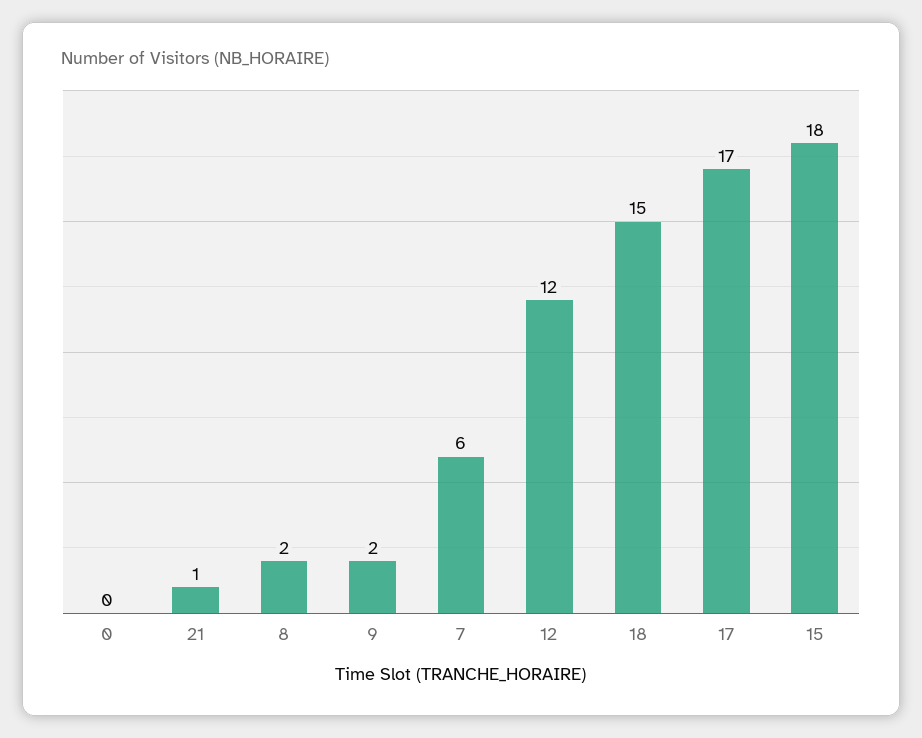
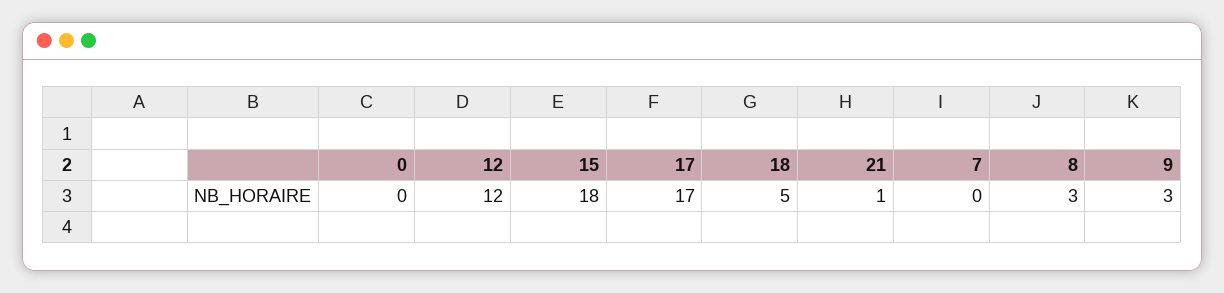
  {
    "0": 0,
    "21": 1,
-   "8": 2,
+   "8": 3,
-   "9": 2,
+   "9": 3,
-   "7": 6,
+   "7": 0,
    "12": 12,
-   "18": 15,
+   "18": 5,
    "17": 17,
    "15": 18
  }

